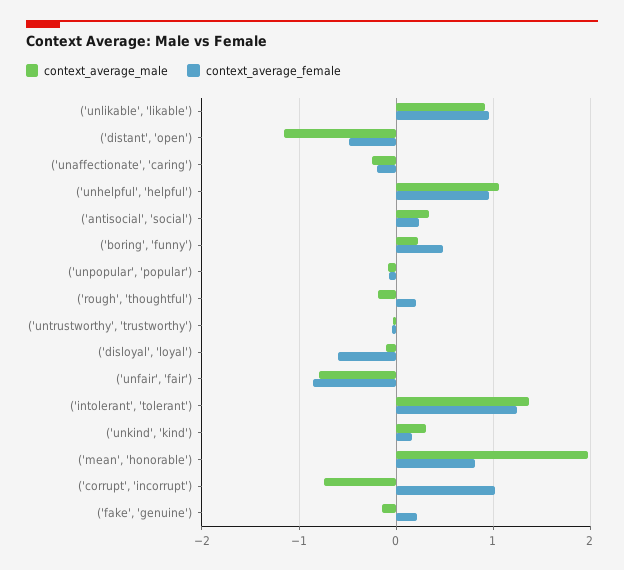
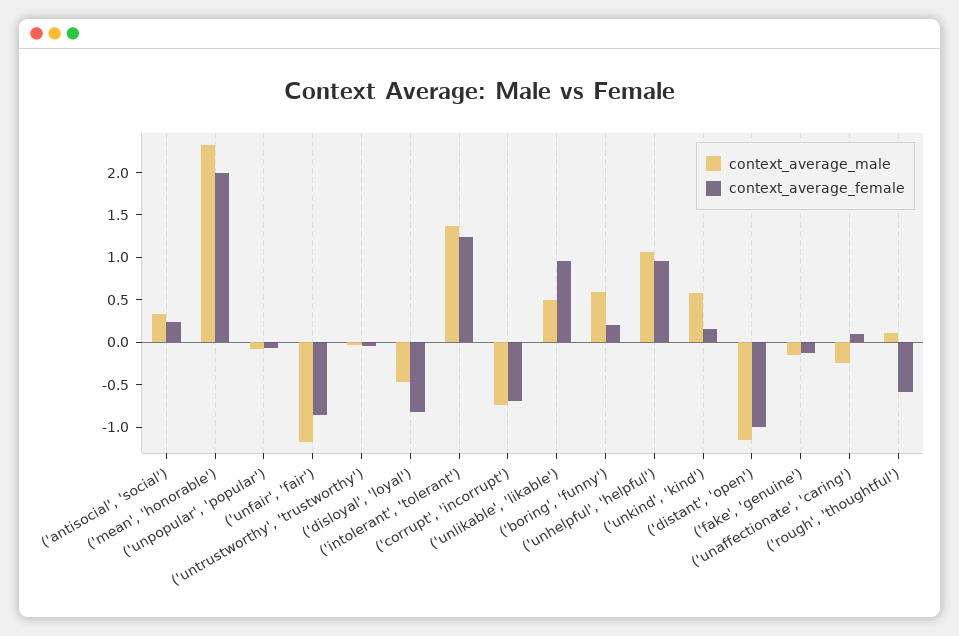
  {
    "context_average_male": {
-     "('unlikable', 'likable')": 0.9,
+     "('unlikable', 'likable')": 0.5,
      "('distant', 'open')": -1.2,
      "('unaffectionate', 'caring')": -0.2,
      "('unhelpful', 'helpful')": 1.1,
      "('antisocial', 'social')": 0.3,
-     "('boring', 'funny')": 0.2,
+     "('boring', 'funny')": 0.6,
      "('unpopular', 'popular')": -0.1,
-     "('rough', 'thoughtful')": -0.2,
+     "('rough', 'thoughtful')": 0.1,
      "('untrustworthy', 'trustworthy')": 0,
-     "('disloyal', 'loyal')": -0.1,
+     "('disloyal', 'loyal')": -0.5,
-     "('unfair', 'fair')": -0.8,
+     "('unfair', 'fair')": -1.2,
      "('intolerant', 'tolerant')": 1.4,
-     "('unkind', 'kind')": 0.3,
+     "('unkind', 'kind')": 0.6,
-     "('mean', 'honorable')": 2,
+     "('mean', 'honorable')": 2.3,
      "('corrupt', 'incorrupt')": -0.7,
      "('fake', 'genuine')": -0.1
    },
    "context_average_female": {
      "('unlikable', 'likable')": 1,
-     "('distant', 'open')": -0.5,
+     "('distant', 'open')": -1,
-     "('unaffectionate', 'caring')": -0.2,
+     "('unaffectionate', 'caring')": 0.1,
      "('unhelpful', 'helpful')": 1,
      "('antisocial', 'social')": 0.2,
-     "('boring', 'funny')": 0.5,
+     "('boring', 'funny')": 0.2,
      "('unpopular', 'popular')": -0.1,
-     "('rough', 'thoughtful')": 0.2,
+     "('rough', 'thoughtful')": -0.6,
      "('untrustworthy', 'trustworthy')": 0,
-     "('disloyal', 'loyal')": -0.6,
+     "('disloyal', 'loyal')": -0.8,
      "('unfair', 'fair')": -0.9,
      "('intolerant', 'tolerant')": 1.2,
      "('unkind', 'kind')": 0.2,
-     "('mean', 'honorable')": 0.8,
+     "('mean', 'honorable')": 2,
-     "('corrupt', 'incorrupt')": 1,
+     "('corrupt', 'incorrupt')": -0.7,
-     "('fake', 'genuine')": 0.2
+     "('fake', 'genuine')": -0.1
    }
  }

